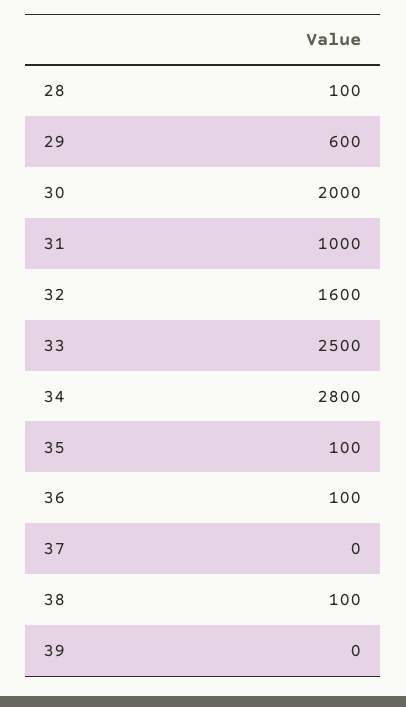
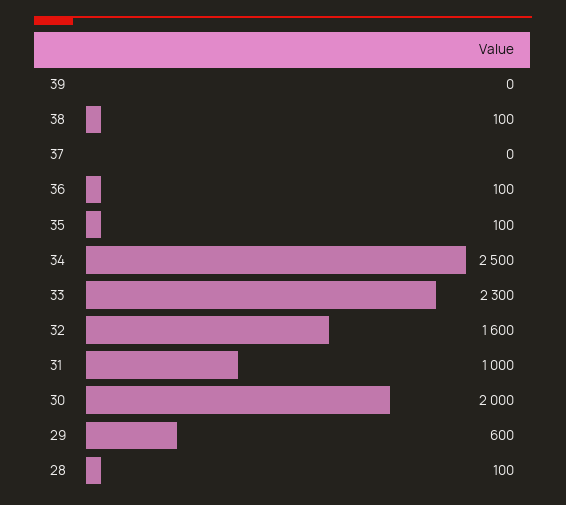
  {
    "28": 100,
    "29": 600,
    "30": 2000,
    "31": 1000,
    "32": 1600,
-   "33": 2500,
+   "33": 2300,
-   "34": 2800,
+   "34": 2500,
    "35": 100,
    "36": 100,
    "37": 0,
    "38": 100,
    "39": 0
  }

